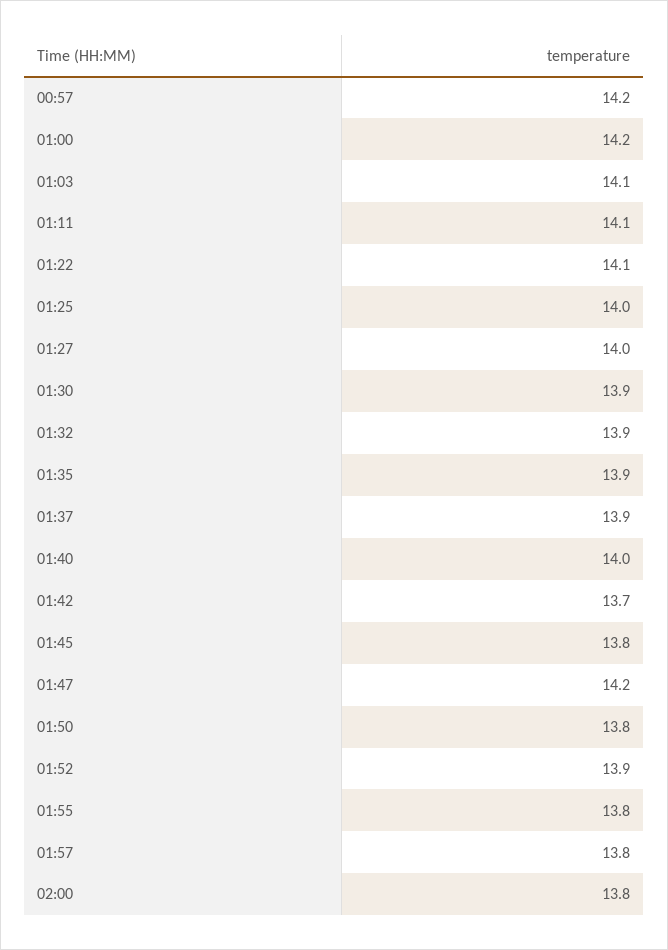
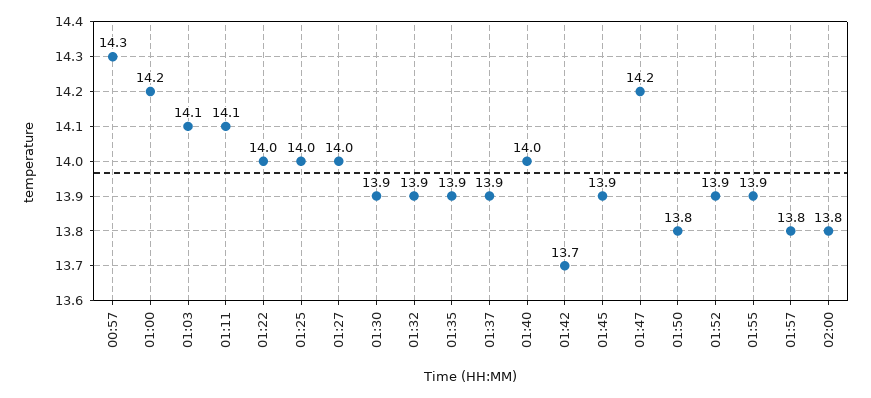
  {
-   "00:57": 14.2,
+   "00:57": 14.3,
    "01:00": 14.2,
    "01:03": 14.1,
    "01:11": 14.1,
-   "01:22": 14.1,
+   "01:22": 14,
    "01:25": 14,
    "01:27": 14,
    "01:30": 13.9,
    "01:32": 13.9,
    "01:35": 13.9,
    "01:37": 13.9,
    "01:40": 14,
    "01:42": 13.7,
-   "01:45": 13.8,
+   "01:45": 13.9,
    "01:47": 14.2,
    "01:50": 13.8,
    "01:52": 13.9,
-   "01:55": 13.8,
+   "01:55": 13.9,
    "01:57": 13.8,
    "02:00": 13.8
  }

